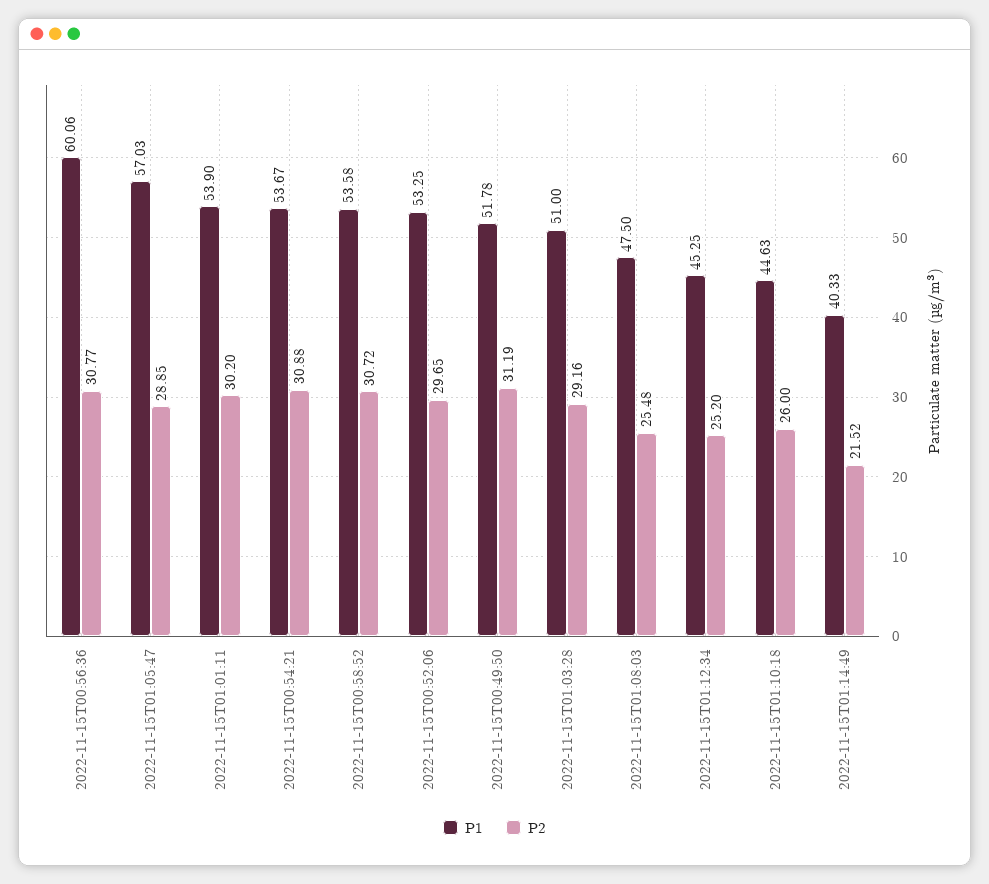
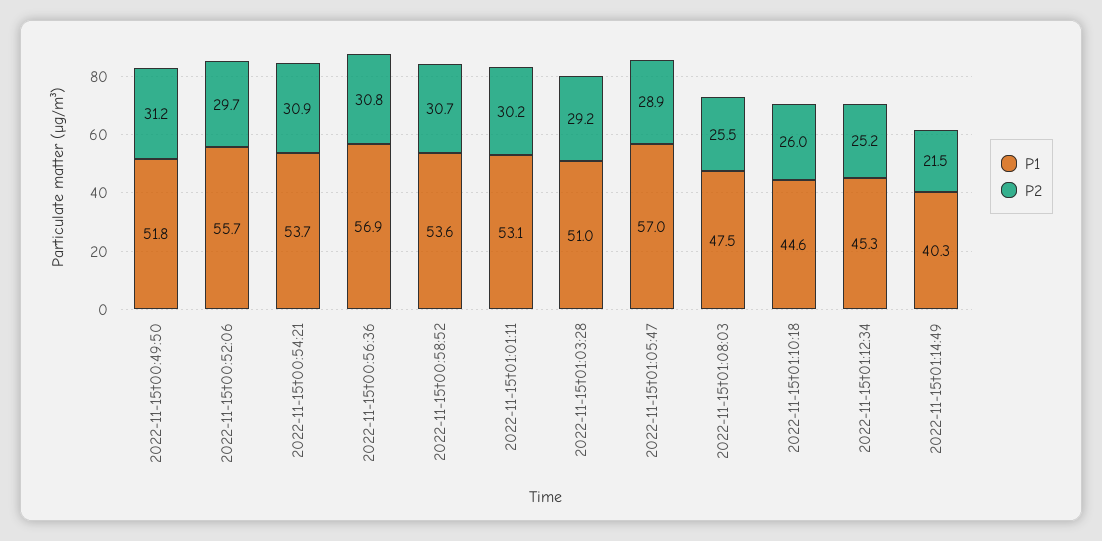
  {
    "P1": {
-     "2022-11-15T00:56:36": 60.06,
+     "2022-11-15T00:56:36": 56.9,
      "2022-11-15T01:05:47": 57.03,
-     "2022-11-15T01:01:11": 53.9,
+     "2022-11-15T01:01:11": 53.1,
      "2022-11-15T00:54:21": 53.67,
      "2022-11-15T00:58:52": 53.58,
-     "2022-11-15T00:52:06": 53.25,
+     "2022-11-15T00:52:06": 55.7,
      "2022-11-15T00:49:50": 51.78,
      "2022-11-15T01:03:28": 51,
      "2022-11-15T01:08:03": 47.5,
      "2022-11-15T01:12:34": 45.25,
      "2022-11-15T01:10:18": 44.63,
      "2022-11-15T01:14:49": 40.33
    },
    "P2": {
      "2022-11-15T00:56:36": 30.77,
      "2022-11-15T01:05:47": 28.85,
      "2022-11-15T01:01:11": 30.2,
      "2022-11-15T00:54:21": 30.88,
      "2022-11-15T00:58:52": 30.72,
      "2022-11-15T00:52:06": 29.65,
      "2022-11-15T00:49:50": 31.19,
      "2022-11-15T01:03:28": 29.16,
      "2022-11-15T01:08:03": 25.48,
      "2022-11-15T01:12:34": 25.2,
      "2022-11-15T01:10:18": 26,
      "2022-11-15T01:14:49": 21.52
    }
  }

